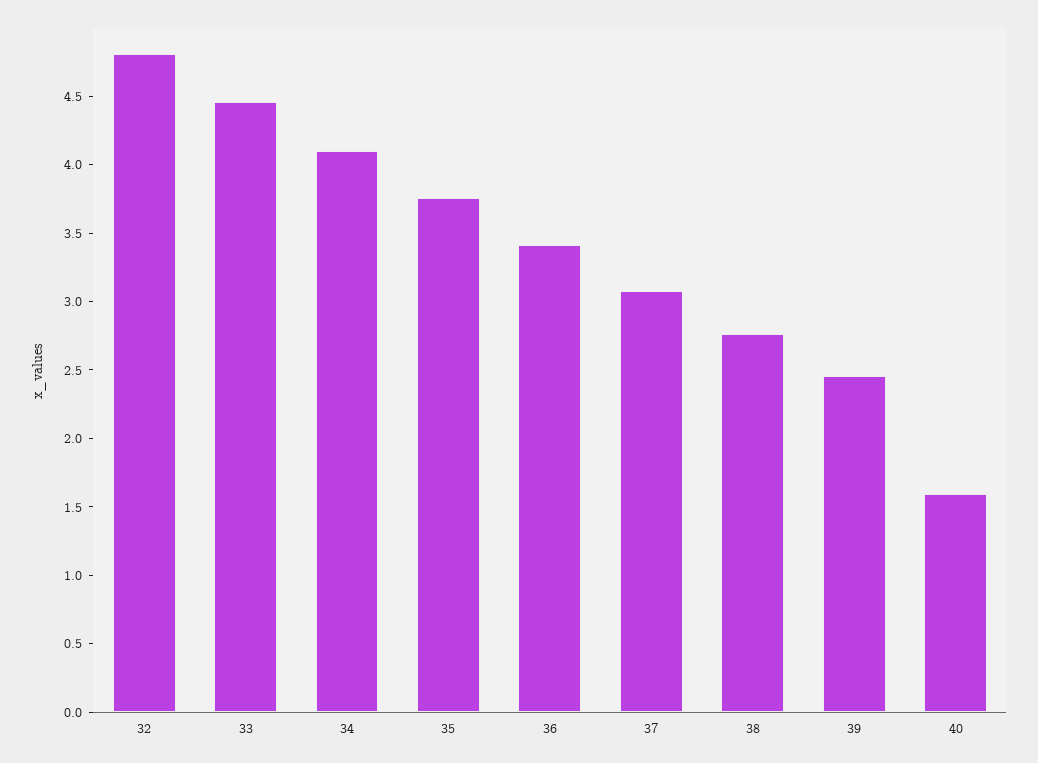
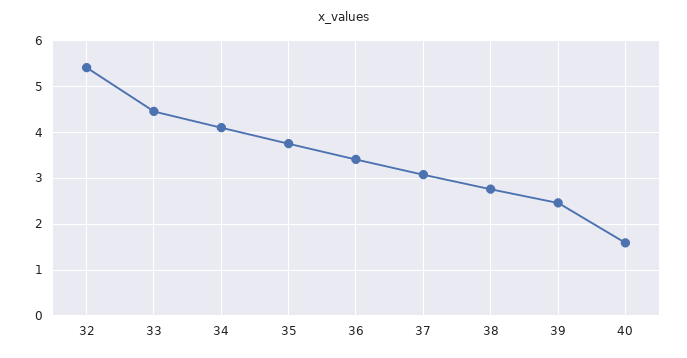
  {
-   "32": 4.8,
+   "32": 5.4,
    "33": 4.5,
    "34": 4.1,
    "35": 3.8,
    "36": 3.4,
    "37": 3.1,
    "38": 2.8,
    "39": 2.5,
    "40": 1.6
  }

